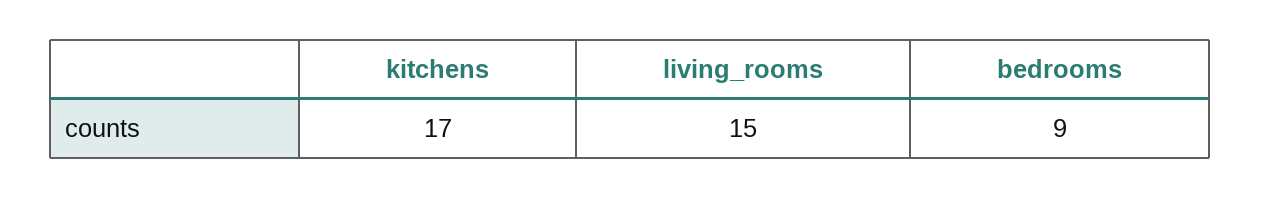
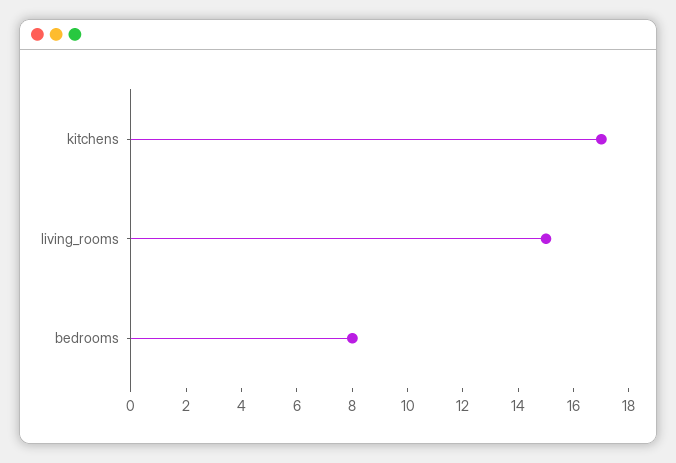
  {
    "kitchens": 17,
    "living_rooms": 15,
-   "bedrooms": 9
+   "bedrooms": 8
  }

